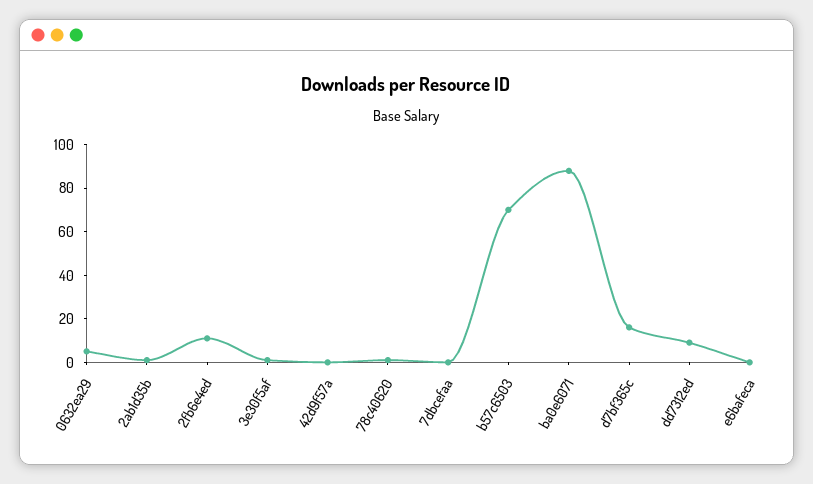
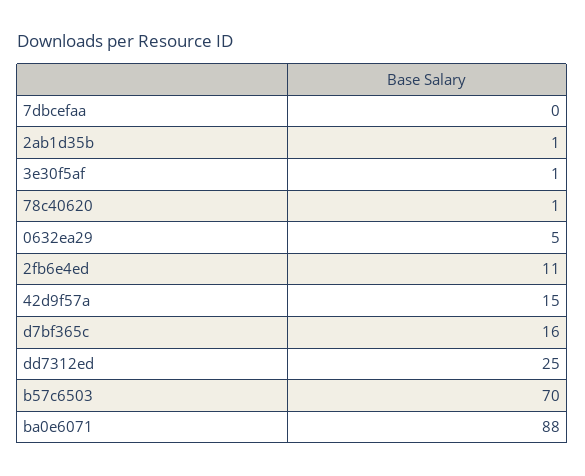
  {
    "0632ea29": 5,
    "2ab1d35b": 1,
    "2fb6e4ed": 11,
    "3e30f5af": 1,
-   "42d9f57a": 0,
+   "42d9f57a": 15,
    "78c40620": 1,
    "7dbcefaa": 0,
    "b57c6503": 70,
    "ba0e6071": 88,
    "d7bf365c": 16,
-   "dd7312ed": 10,
+   "dd7312ed": 25
-   "e6bafeca": 0
  }

